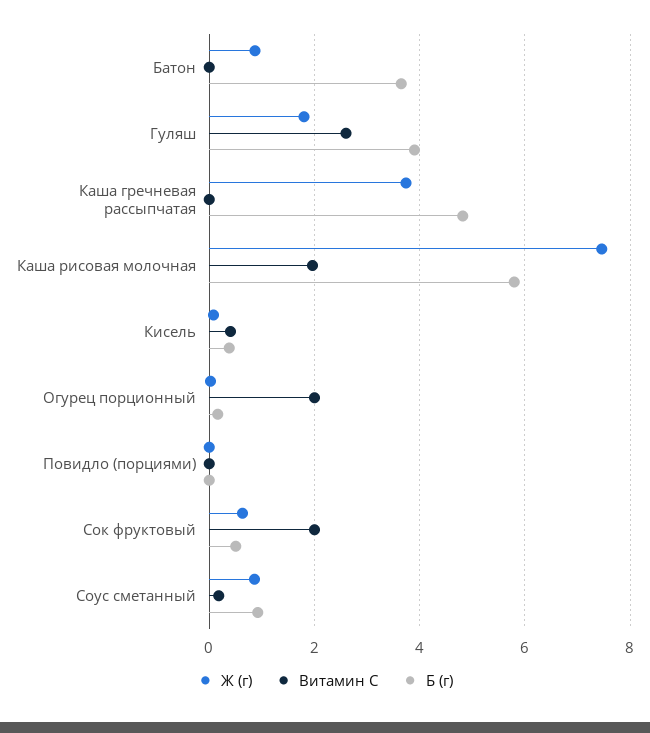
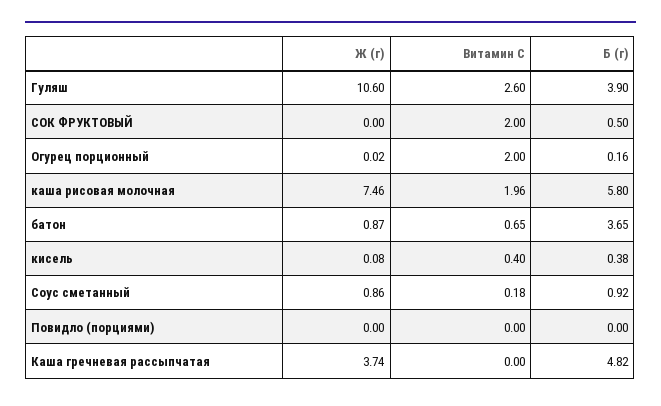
  {
    "Ж (г)": {
      "Батон": 0.87,
-     "Гуляш": 1.8,
+     "Гуляш": 10.6,
      "Каша гречневая рассыпчатая": 3.74,
      "Каша рисовая молочная": 7.46,
      "Кисель": 0.08,
      "Огурец порционный": 0.02,
      "Повидло (порциями)": 0,
-     "Сок фруктовый": 0.6,
+     "Сок фруктовый": 0,
      "Соус сметанный": 0.86
    },
    "Витамин С": {
-     "Батон": 0,
+     "Батон": 0.65,
      "Гуляш": 2.6,
      "Каша гречневая рассыпчатая": 0,
      "Каша рисовая молочная": 1.96,
      "Кисель": 0.4,
      "Огурец порционный": 2,
      "Повидло (порциями)": 0,
      "Сок фруктовый": 2,
      "Соус сметанный": 0.18
    },
    "Б (г)": {
      "Батон": 3.65,
      "Гуляш": 3.9,
      "Каша гречневая рассыпчатая": 4.82,
      "Каша рисовая молочная": 5.8,
      "Кисель": 0.38,
      "Огурец порционный": 0.16,
      "Повидло (порциями)": 0,
      "Сок фруктовый": 0.5,
      "Соус сметанный": 0.92
    }
  }

